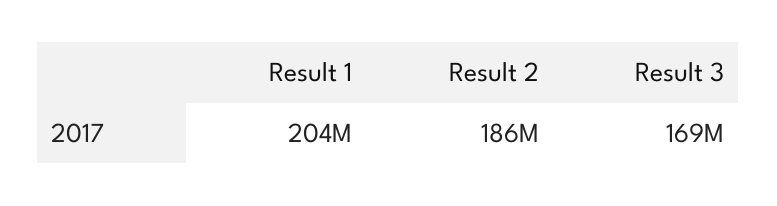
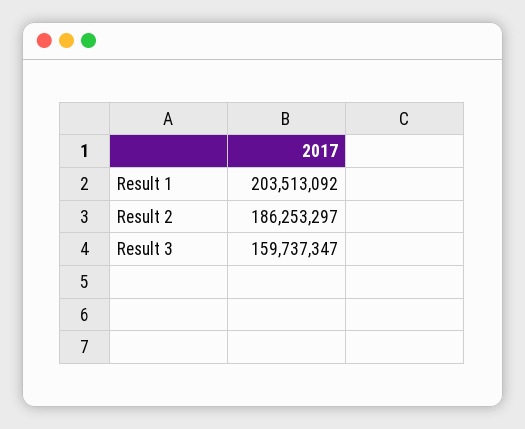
  {
    "Result 1": 203513092,
    "Result 2": 186253297,
-   "Result 3": 169000000
+   "Result 3": 159737347
  }

